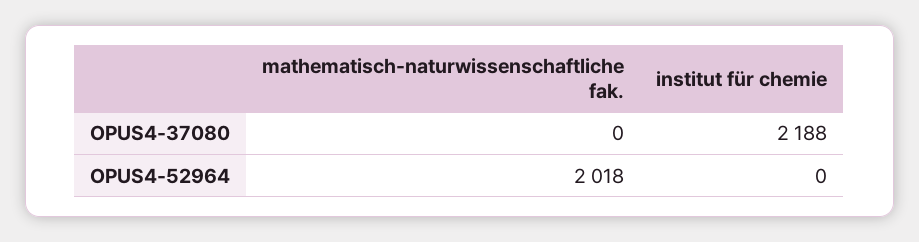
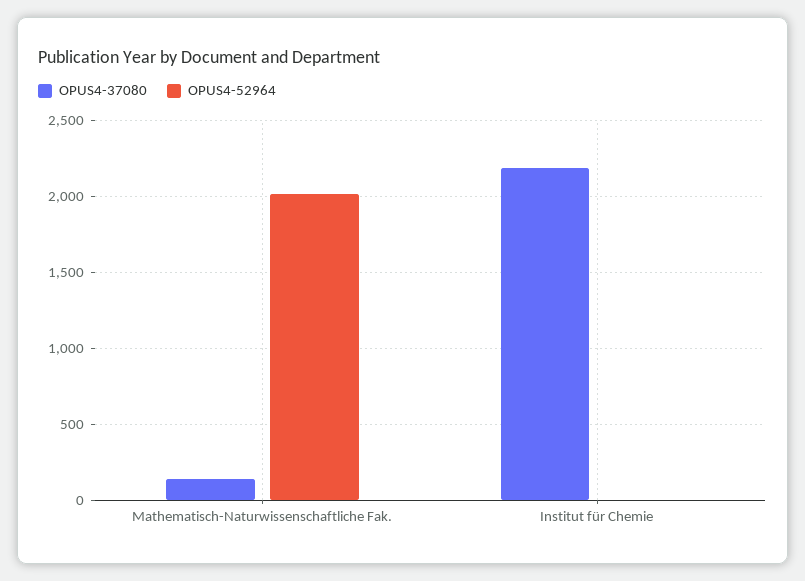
  {
    "OPUS4-37080": {
-     "mathematisch-naturwissenschaftliche fak.": 0,
+     "mathematisch-naturwissenschaftliche fak.": 150,
      "institut für chemie": 2188
    },
    "OPUS4-52964": {
      "mathematisch-naturwissenschaftliche fak.": 2018,
      "institut für chemie": 0
    }
  }

